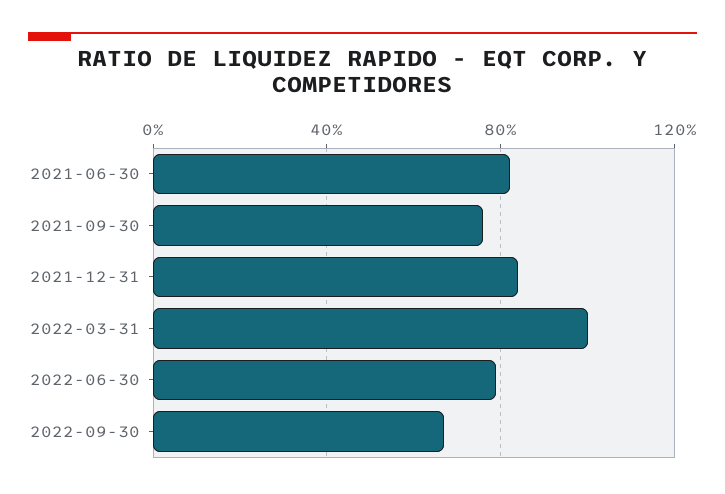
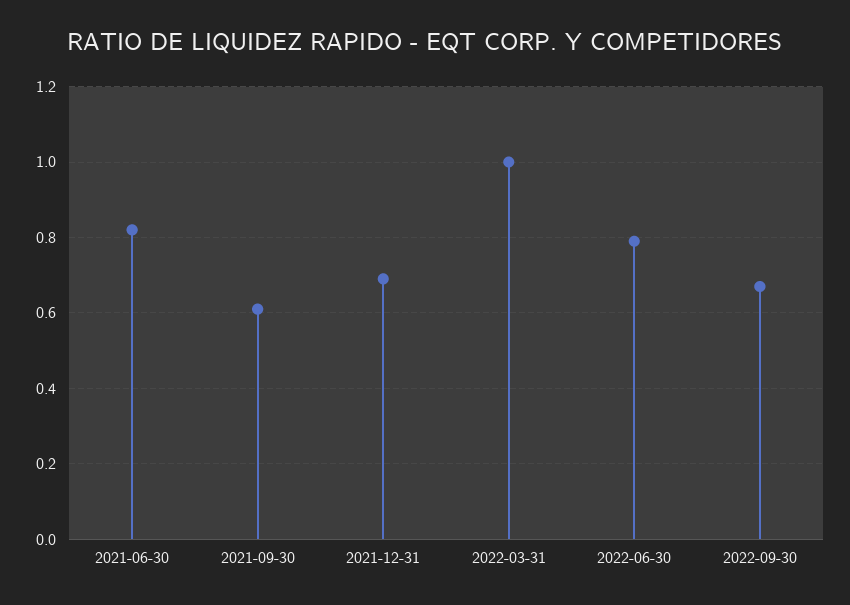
  {
    "2021-06-30": 0.8,
-   "2021-09-30": 0.75,
+   "2021-09-30": 0.6,
-   "2021-12-31": 0.85,
+   "2021-12-31": 0.7,
    "2022-03-31": 1,
    "2022-06-30": 0.8,
    "2022-09-30": 0.65
  }

